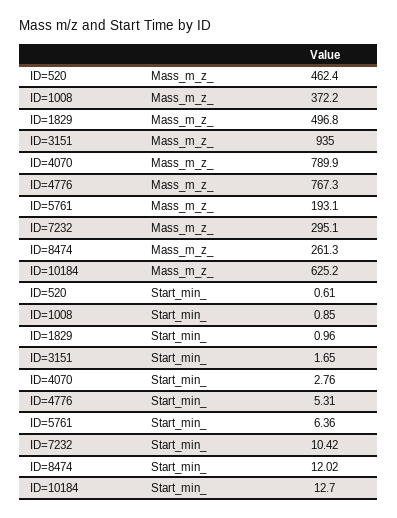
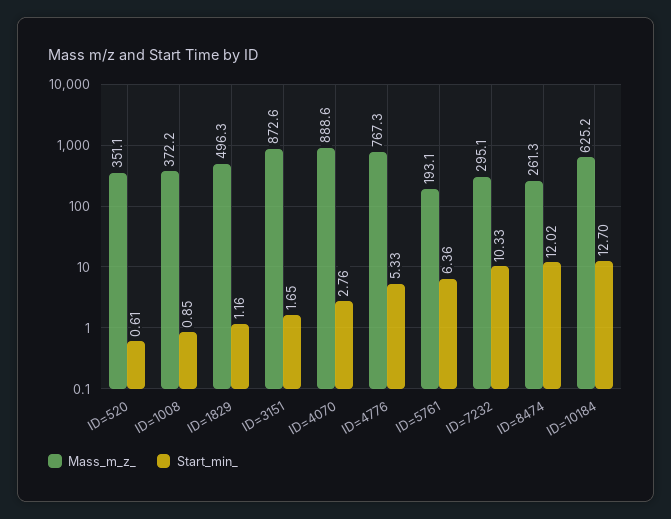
  {
    "Mass_m_z_": {
-     "ID=520": 462.4,
+     "ID=520": 351.1,
      "ID=1008": 372.2,
-     "ID=1829": 496.8,
+     "ID=1829": 496.3,
-     "ID=3151": 935,
+     "ID=3151": 872.6,
-     "ID=4070": 789.9,
+     "ID=4070": 888.6,
      "ID=4776": 767.3,
      "ID=5761": 193.1,
      "ID=7232": 295.1,
      "ID=8474": 261.3,
      "ID=10184": 625.2
    },
    "Start_min_": {
      "ID=520": 0.61,
      "ID=1008": 0.85,
-     "ID=1829": 0.96,
+     "ID=1829": 1.16,
      "ID=3151": 1.65,
      "ID=4070": 2.76,
-     "ID=4776": 5.31,
+     "ID=4776": 5.33,
      "ID=5761": 6.36,
-     "ID=7232": 10.42,
+     "ID=7232": 10.33,
      "ID=8474": 12.02,
      "ID=10184": 12.7
    }
  }

